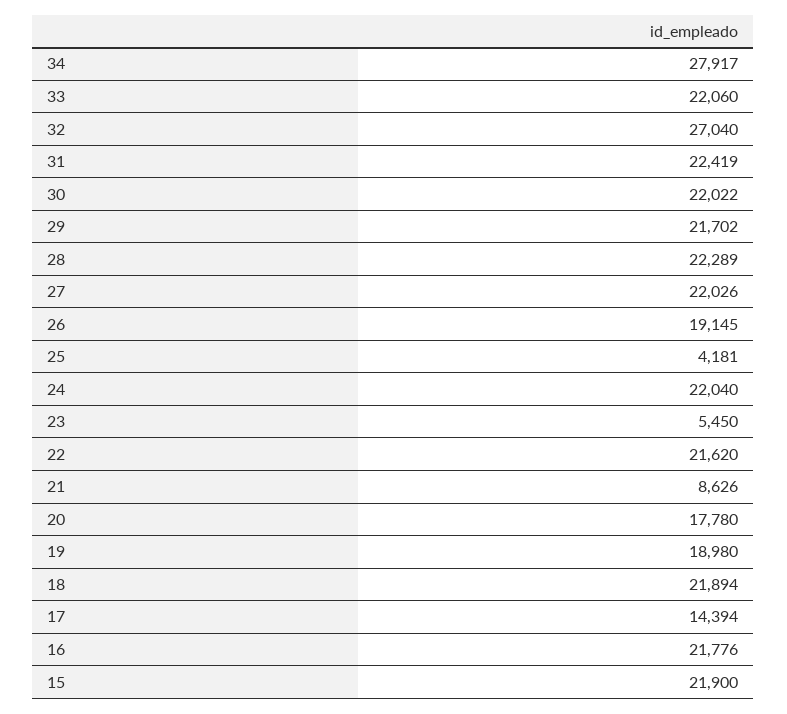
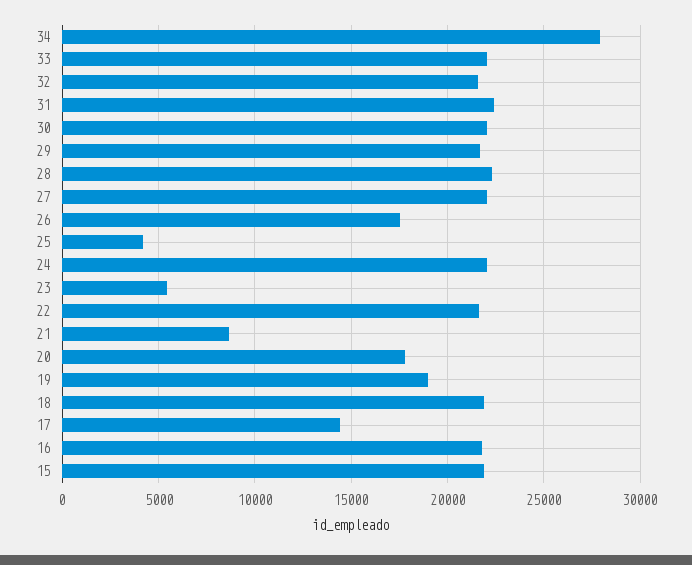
  {
    "34": 27917,
    "33": 22060,
-   "32": 27040,
+   "32": 21500,
    "31": 22419,
    "30": 22022,
    "29": 21702,
    "28": 22289,
    "27": 22026,
-   "26": 19145,
+   "26": 17500,
    "25": 4181,
    "24": 22040,
    "23": 5450,
    "22": 21620,
    "21": 8626,
    "20": 17780,
    "19": 18980,
    "18": 21894,
    "17": 14394,
    "16": 21776,
    "15": 21900
  }

